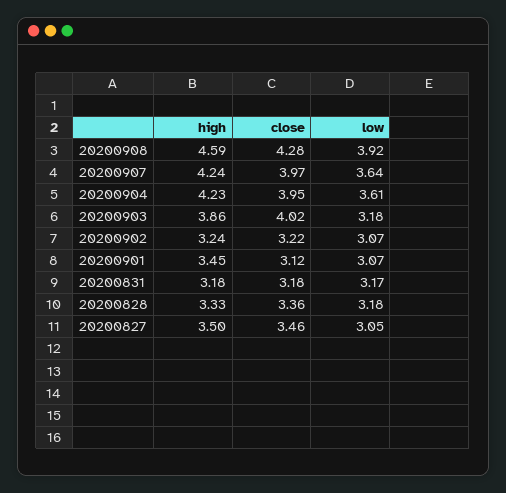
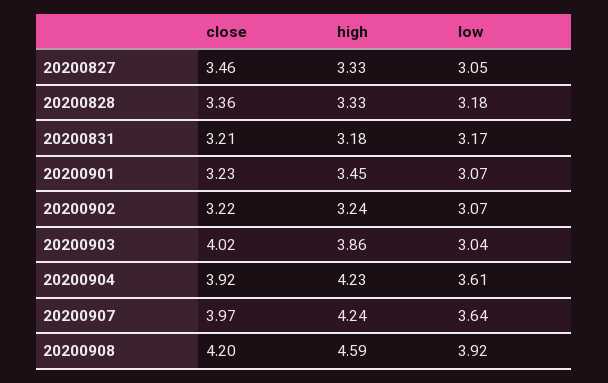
  {
    "high": {
      "20200908": 4.59,
      "20200907": 4.24,
      "20200904": 4.23,
      "20200903": 3.86,
      "20200902": 3.24,
      "20200901": 3.45,
      "20200831": 3.18,
      "20200828": 3.33,
-     "20200827": 3.5
+     "20200827": 3.33
    },
    "close": {
-     "20200908": 4.28,
+     "20200908": 4.2,
      "20200907": 3.97,
-     "20200904": 3.95,
+     "20200904": 3.92,
      "20200903": 4.02,
      "20200902": 3.22,
-     "20200901": 3.12,
+     "20200901": 3.23,
-     "20200831": 3.18,
+     "20200831": 3.21,
      "20200828": 3.36,
      "20200827": 3.46
    },
    "low": {
      "20200908": 3.92,
      "20200907": 3.64,
      "20200904": 3.61,
-     "20200903": 3.18,
+     "20200903": 3.04,
      "20200902": 3.07,
      "20200901": 3.07,
      "20200831": 3.17,
      "20200828": 3.18,
      "20200827": 3.05
    }
  }

